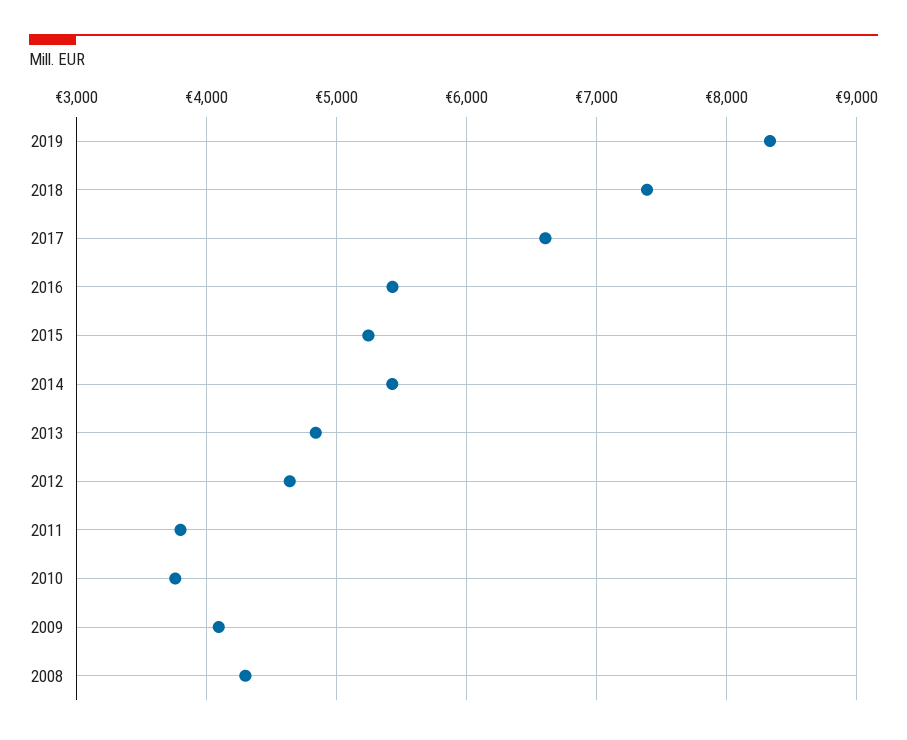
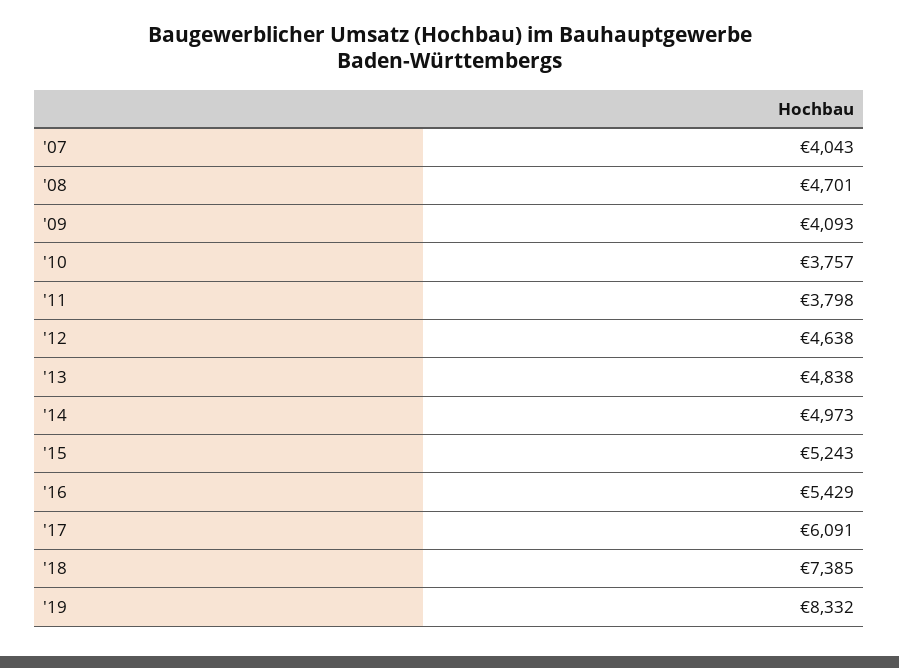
  {
    "2019": 8332,
    "2018": 7385,
-   "2017": 6600,
+   "2017": 6091,
    "2016": 5429,
    "2015": 5243,
-   "2014": 5400,
+   "2014": 4973,
    "2013": 4838,
    "2012": 4638,
    "2011": 3798,
    "2010": 3757,
    "2009": 4093,
-   "2008": 4300
+   "2008": 4701,
+   "'07": 4043
  }

